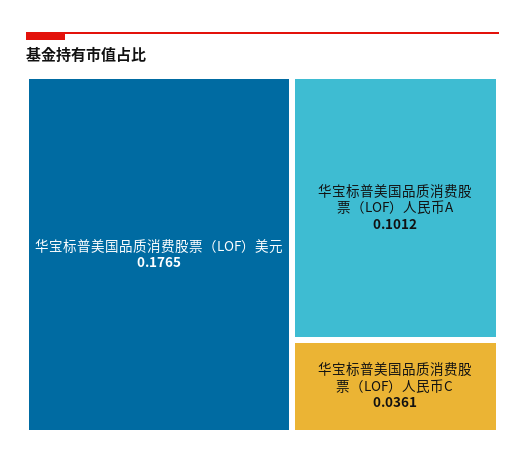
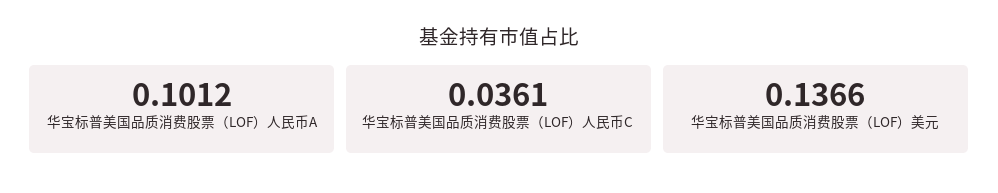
  {
-   "华宝标普美国品质消费股票（LOF）美元": 0.1765,
+   "华宝标普美国品质消费股票（LOF）美元": 0.1366,
    "华宝标普美国品质消费股票（LOF）人民币A": 0.1012,
    "华宝标普美国品质消费股票（LOF）人民币C": 0.0361
  }

